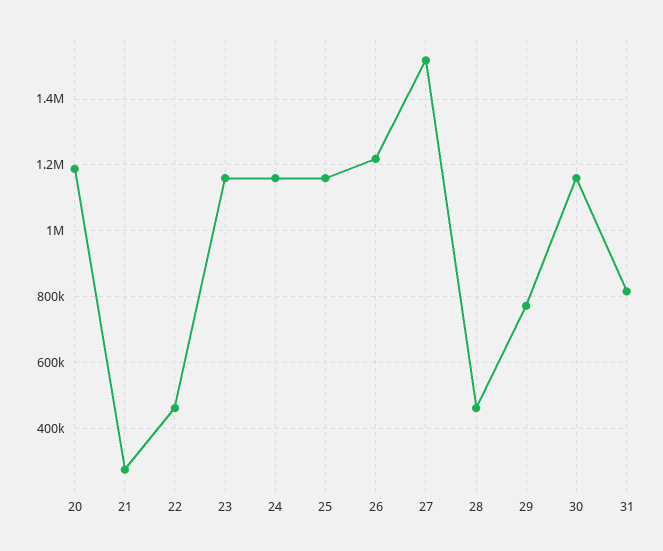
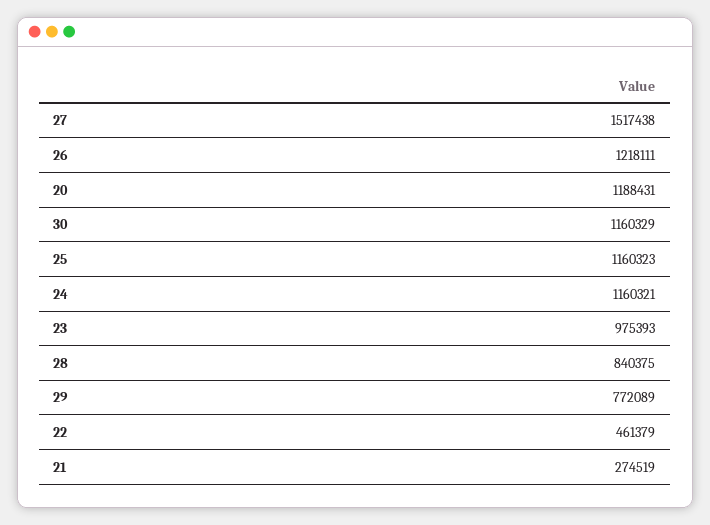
  {
    "20": 1188431,
    "21": 274519,
    "22": 461379,
-   "23": 1160000,
+   "23": 975393,
    "24": 1160321,
    "25": 1160323,
    "26": 1218111,
    "27": 1517438,
-   "28": 460000,
+   "28": 840375,
    "29": 772089,
-   "30": 1160329,
+   "30": 1160329
-   "31": 820000
  }

